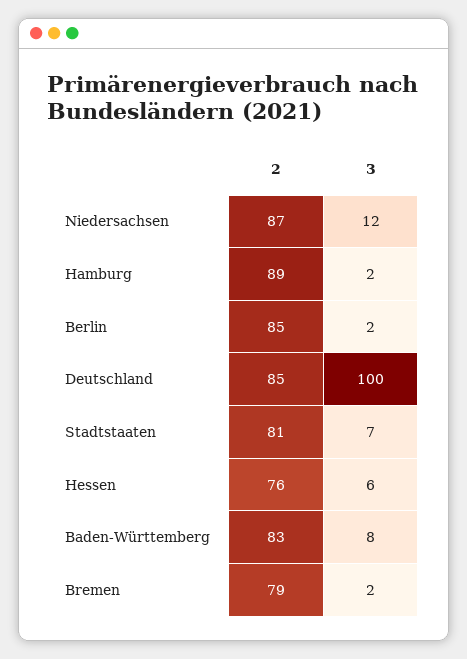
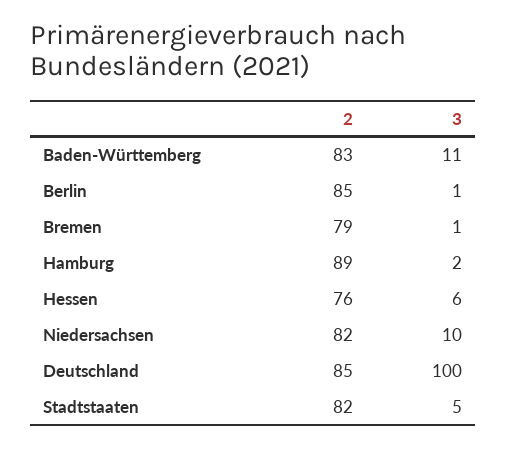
  {
    "2": {
-     "Niedersachsen": 87,
+     "Niedersachsen": 82,
      "Hamburg": 89,
      "Berlin": 85,
      "Deutschland": 85,
-     "Stadtstaaten": 81,
+     "Stadtstaaten": 82,
      "Hessen": 76,
      "Baden-Württemberg": 83,
      "Bremen": 79
    },
    "3": {
-     "Niedersachsen": 12,
+     "Niedersachsen": 10,
      "Hamburg": 2,
-     "Berlin": 2,
+     "Berlin": 1,
      "Deutschland": 100,
-     "Stadtstaaten": 7,
+     "Stadtstaaten": 5,
      "Hessen": 6,
-     "Baden-Württemberg": 8,
+     "Baden-Württemberg": 11,
-     "Bremen": 2
+     "Bremen": 1
    }
  }

